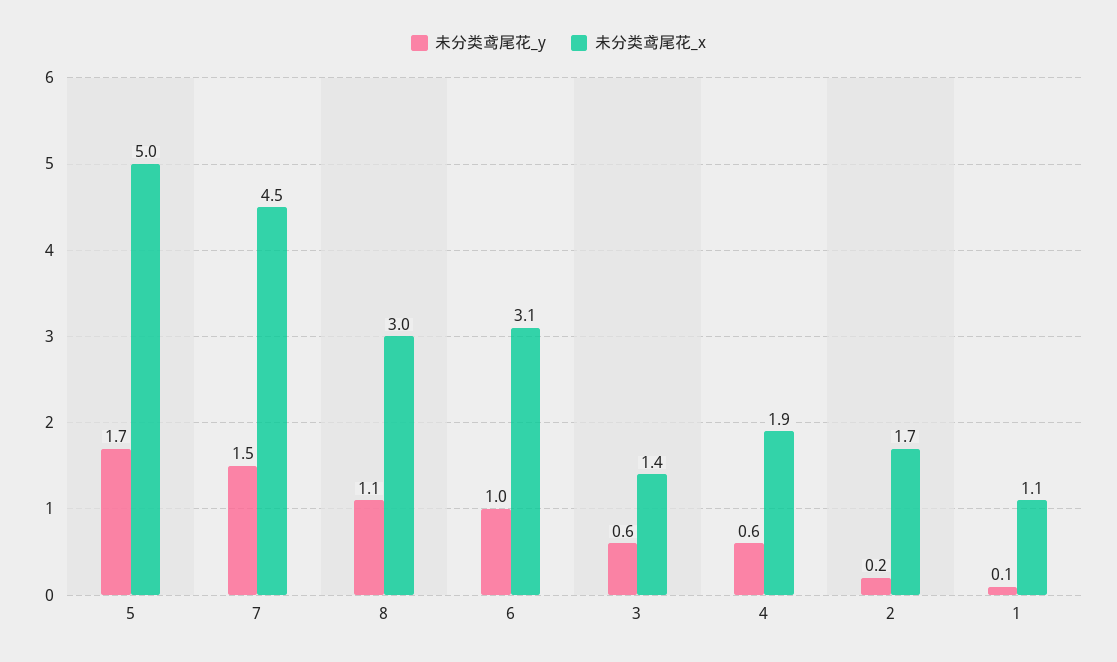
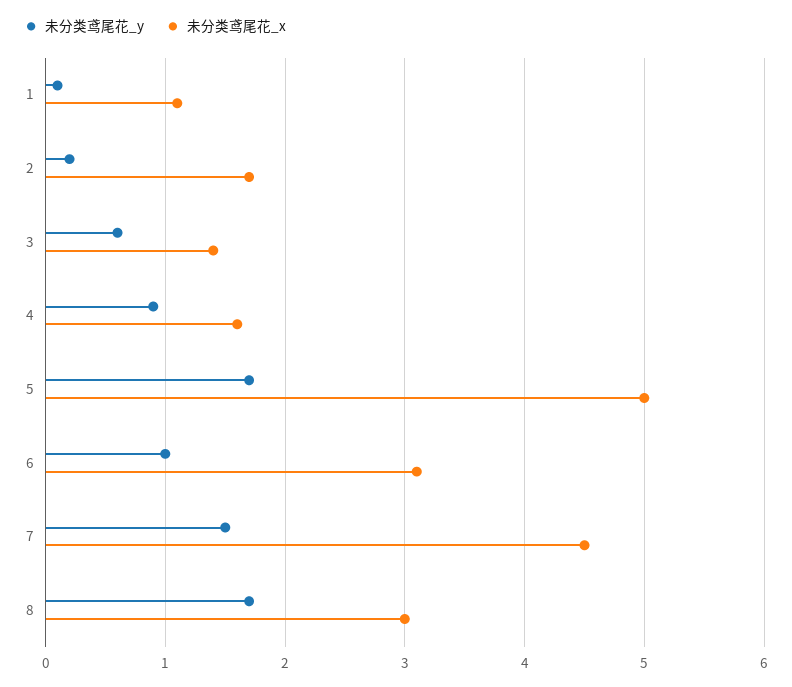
  {
    "未分类鸢尾花_y": {
      "5": 1.7,
      "7": 1.5,
-     "8": 1.1,
+     "8": 1.7,
      "6": 1,
      "3": 0.6,
-     "4": 0.6,
+     "4": 0.9,
      "2": 0.2,
      "1": 0.1
    },
    "未分类鸢尾花_x": {
      "5": 5,
      "7": 4.5,
      "8": 3,
      "6": 3.1,
      "3": 1.4,
-     "4": 1.9,
+     "4": 1.6,
      "2": 1.7,
      "1": 1.1
    }
  }

